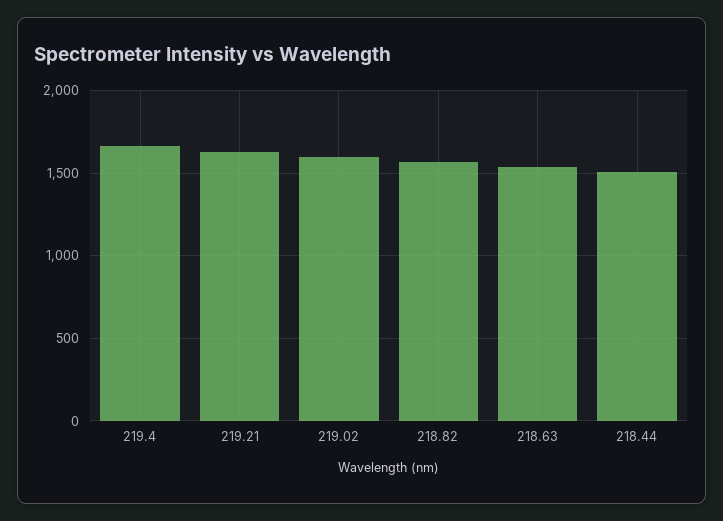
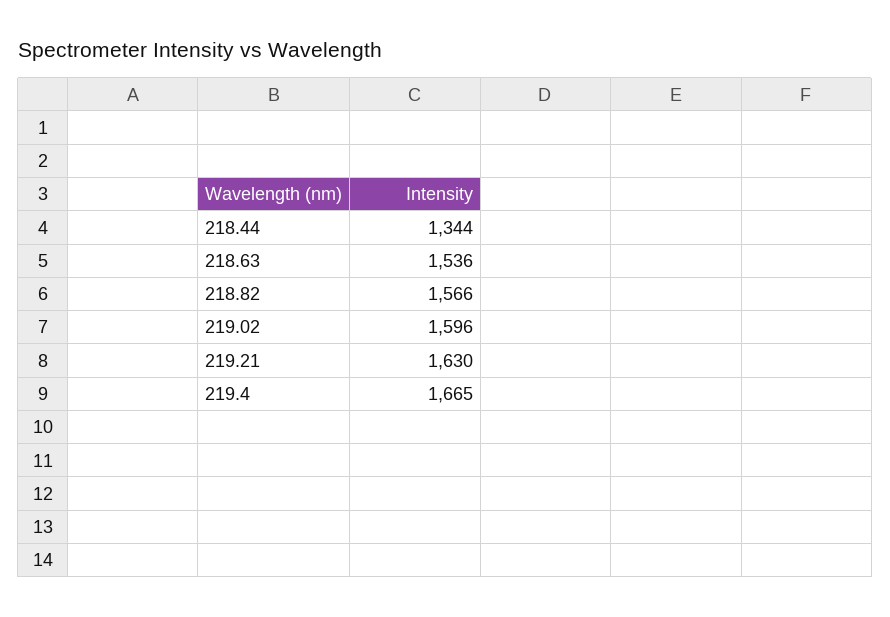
  {
    "219.4": 1665,
    "219.21": 1630,
    "219.02": 1596,
    "218.82": 1566,
    "218.63": 1536,
-   "218.44": 1500
+   "218.44": 1344
  }

